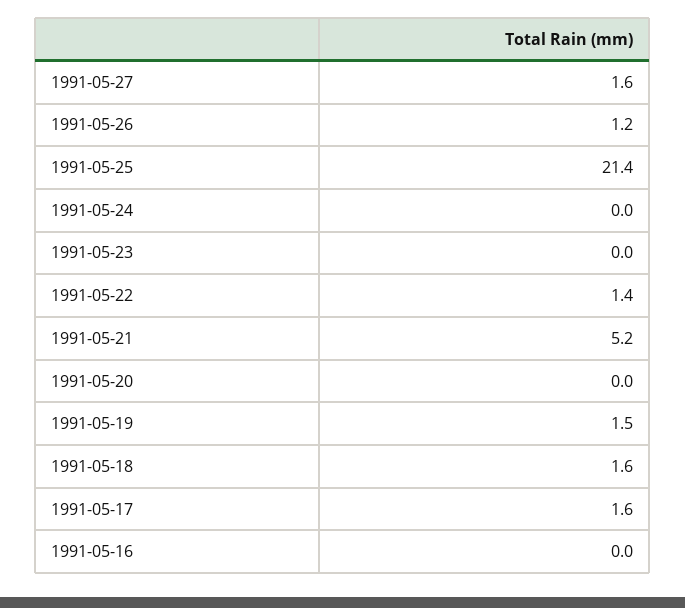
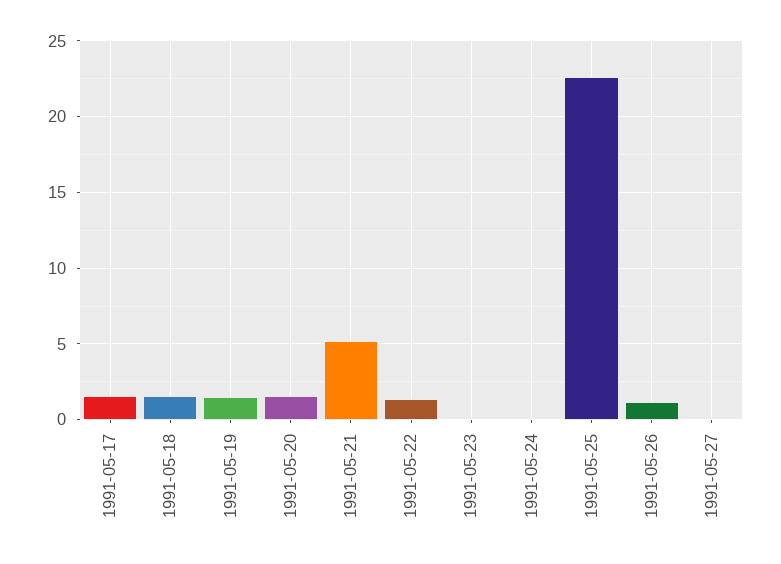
  {
-   "1991-05-27": 1.6,
+   "1991-05-27": 0,
    "1991-05-26": 1.2,
-   "1991-05-25": 21.4,
+   "1991-05-25": 22.5,
    "1991-05-24": 0,
    "1991-05-23": 0,
    "1991-05-22": 1.4,
    "1991-05-21": 5.2,
-   "1991-05-20": 0,
+   "1991-05-20": 1.5,
    "1991-05-19": 1.5,
    "1991-05-18": 1.6,
-   "1991-05-17": 1.6,
+   "1991-05-17": 1.6
-   "1991-05-16": 0
  }

